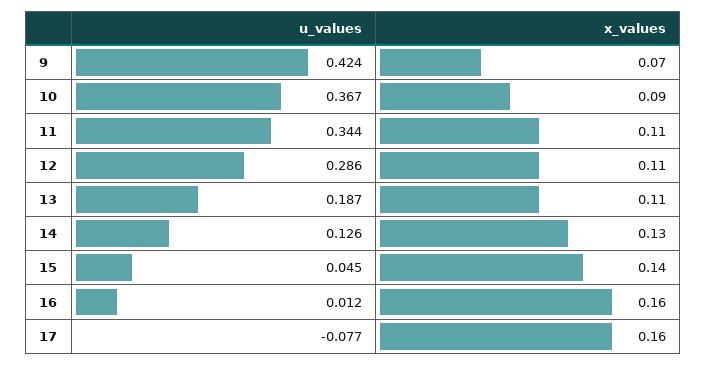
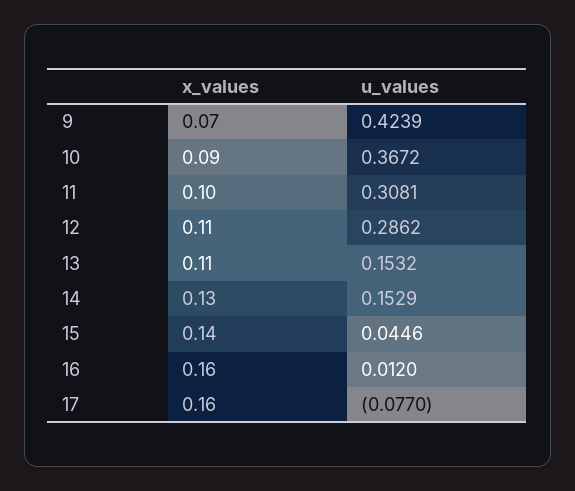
  {
    "u_values": {
      "9": 0.4239,
      "10": 0.3672,
-     "11": 0.344,
+     "11": 0.3081,
      "12": 0.2862,
-     "13": 0.187,
+     "13": 0.1532,
-     "14": 0.126,
+     "14": 0.1529,
      "15": 0.0446,
      "16": 0.012,
      "17": -0.077
    },
    "x_values": {
      "9": 0.07,
      "10": 0.09,
-     "11": 0.11,
+     "11": 0.1,
      "12": 0.11,
      "13": 0.11,
      "14": 0.13,
      "15": 0.14,
      "16": 0.16,
      "17": 0.16
    }
  }

